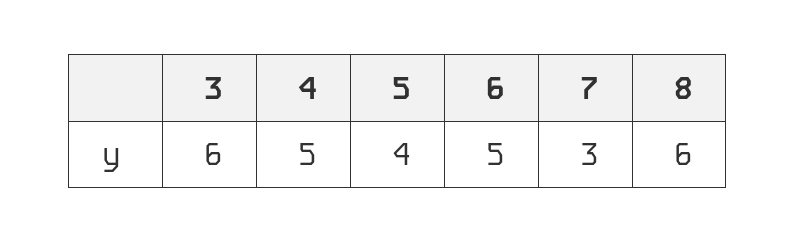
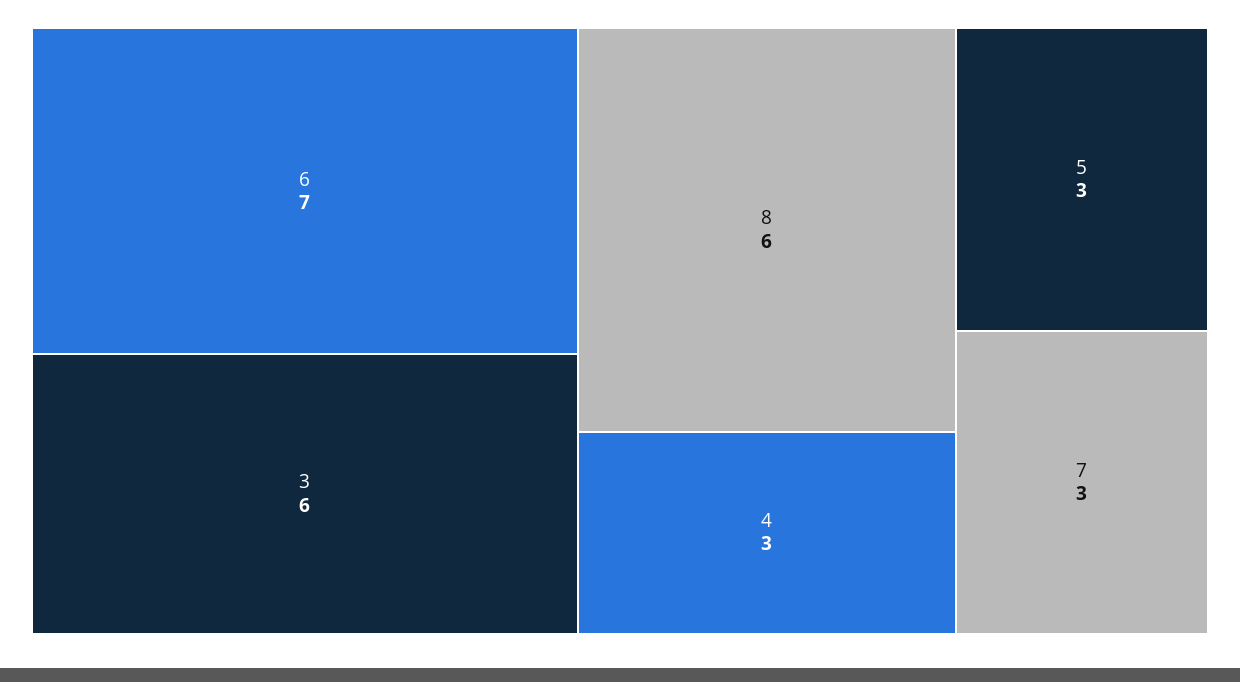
  {
    "3": 6,
-   "4": 5,
+   "4": 3,
-   "5": 4,
+   "5": 3,
-   "6": 5,
+   "6": 7,
    "7": 3,
    "8": 6
  }

